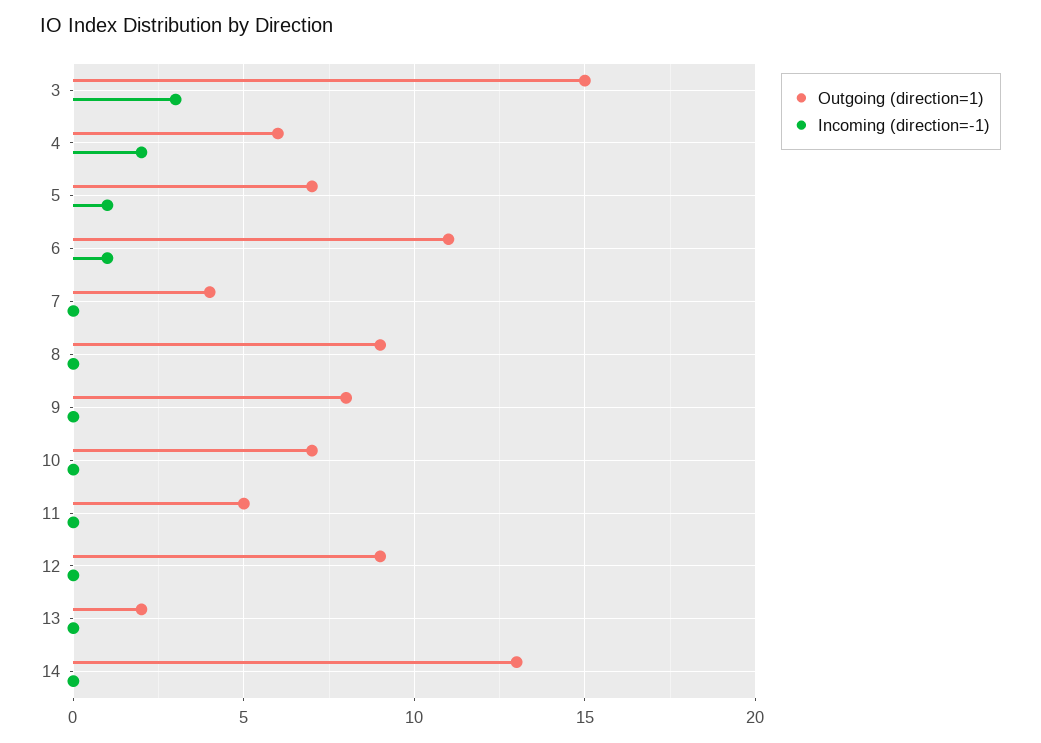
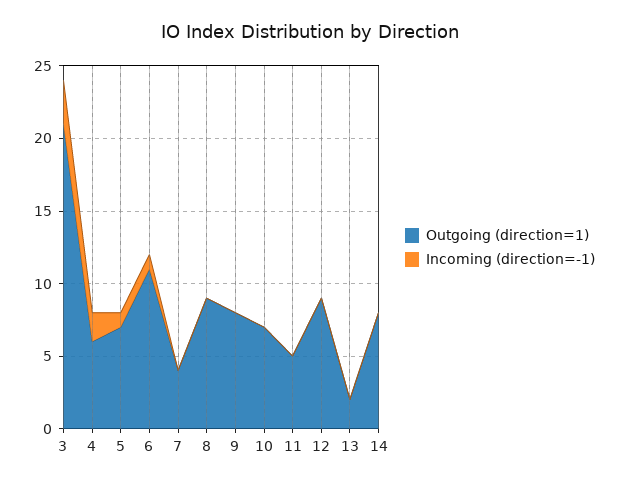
  {
    "Outgoing (direction=1)": {
-     "3": 15,
+     "3": 21,
      "4": 6,
      "5": 7,
      "6": 11,
      "7": 4,
      "8": 9,
      "9": 8,
      "10": 7,
      "11": 5,
      "12": 9,
      "13": 2,
-     "14": 13
+     "14": 8
    },
    "Incoming (direction=-1)": {
      "3": 3,
      "4": 2,
      "5": 1,
      "6": 1,
      "7": 0,
      "8": 0,
      "9": 0,
      "10": 0,
      "11": 0,
      "12": 0,
      "13": 0,
      "14": 0
    }
  }

